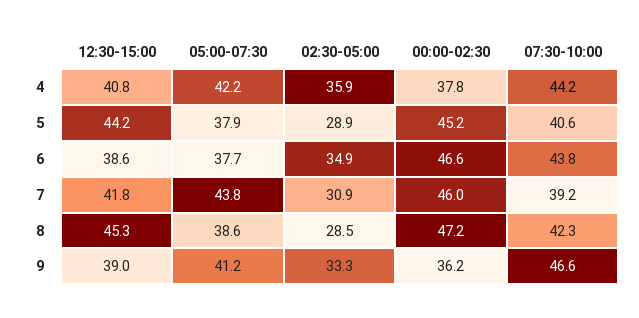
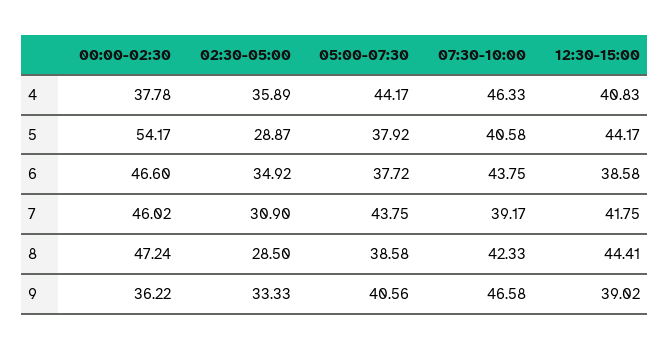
  {
    "12:30-15:00": {
      "4": 40.83,
      "5": 44.17,
      "6": 38.58,
      "7": 41.75,
-     "8": 45.3,
+     "8": 44.41,
      "9": 39.02
    },
    "05:00-07:30": {
-     "4": 42.2,
+     "4": 44.17,
      "5": 37.92,
      "6": 37.72,
      "7": 43.75,
      "8": 38.58,
-     "9": 41.2
+     "9": 40.56
    },
    "02:30-05:00": {
      "4": 35.89,
      "5": 28.87,
      "6": 34.92,
      "7": 30.9,
      "8": 28.5,
      "9": 33.33
    },
    "00:00-02:30": {
      "4": 37.78,
-     "5": 45.2,
+     "5": 54.17,
      "6": 46.6,
      "7": 46.02,
      "8": 47.24,
      "9": 36.22
    },
    "07:30-10:00": {
-     "4": 44.2,
+     "4": 46.33,
      "5": 40.58,
      "6": 43.75,
      "7": 39.17,
      "8": 42.33,
      "9": 46.58
    }
  }

